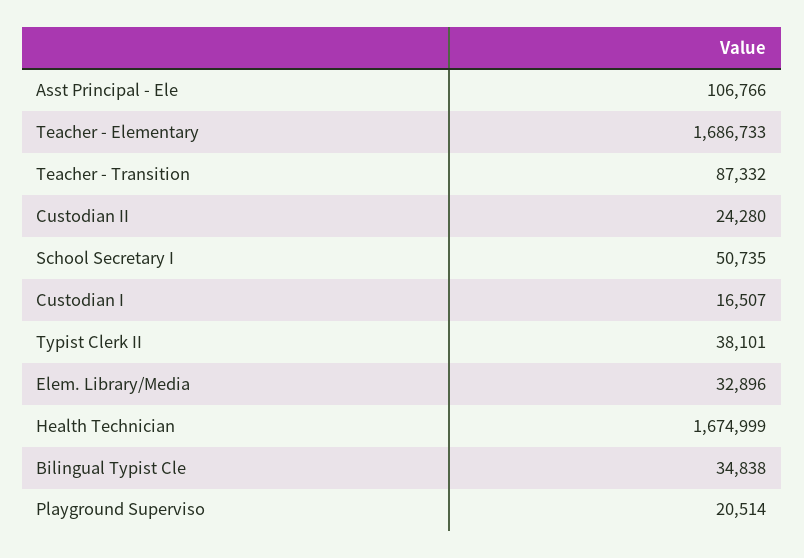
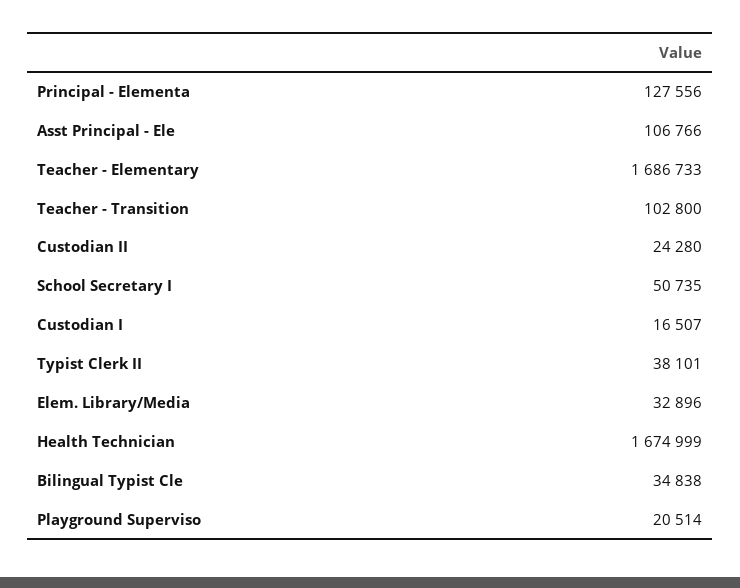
  {
    "Asst Principal - Ele": 106766,
    "Teacher - Elementary": 1686733,
-   "Teacher - Transition": 87332,
+   "Teacher - Transition": 102800,
    "Custodian II": 24280,
    "School Secretary I": 50735,
    "Custodian I": 16507,
    "Typist Clerk II": 38101,
    "Elem. Library/Media": 32896,
    "Health Technician": 1674999,
    "Bilingual Typist Cle": 34838,
-   "Playground Superviso": 20514
+   "Playground Superviso": 20514,
+   "Principal - Elementa": 127556
  }

